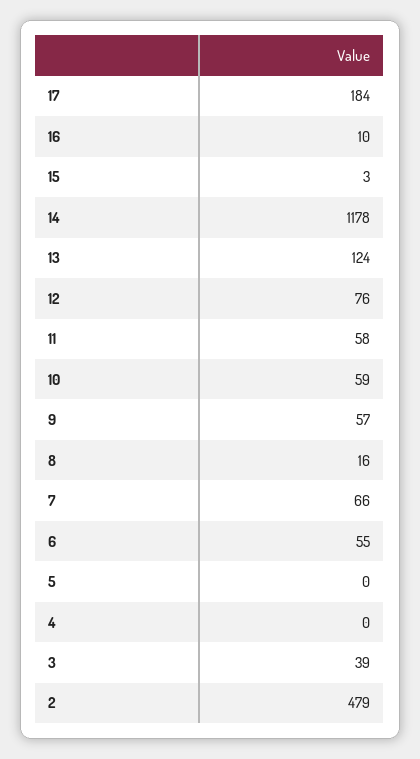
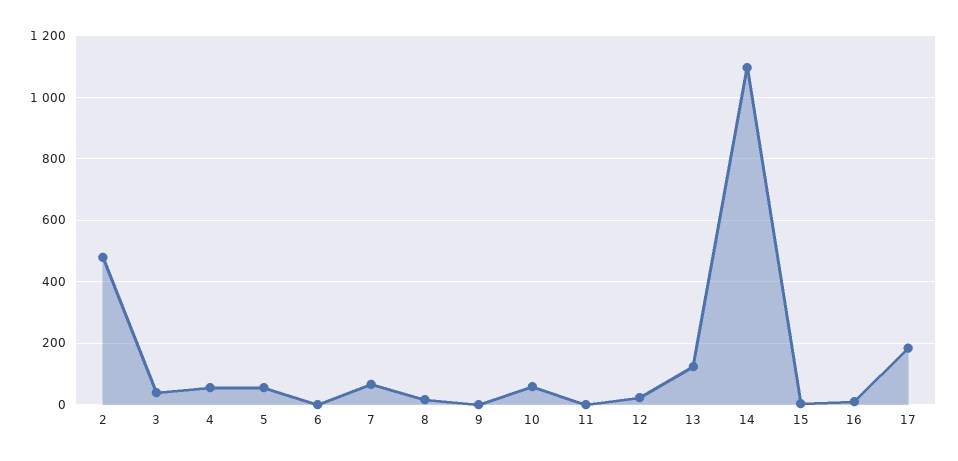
  {
    "17": 184,
    "16": 10,
    "15": 3,
-   "14": 1178,
+   "14": 1100,
    "13": 124,
-   "12": 76,
+   "12": 20,
-   "11": 58,
+   "11": 0,
    "10": 59,
-   "9": 57,
+   "9": 0,
    "8": 16,
    "7": 66,
-   "6": 55,
+   "6": 0,
-   "5": 0,
+   "5": 60,
-   "4": 0,
+   "4": 60,
    "3": 39,
    "2": 479
  }

